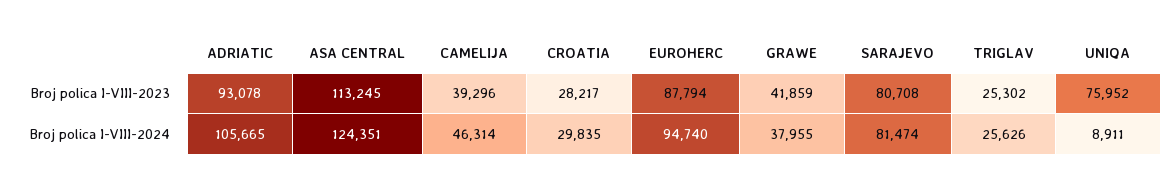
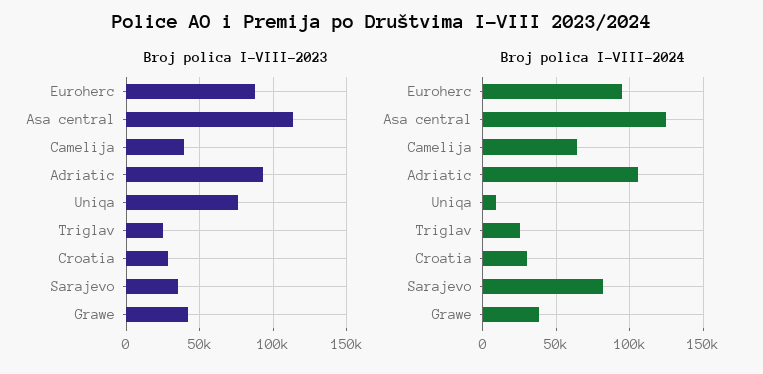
  {
    "Broj polica I-VIII-2023": {
      "ADRIATIC": 93078,
      "ASA CENTRAL": 113245,
      "CAMELIJA": 39296,
      "CROATIA": 28217,
      "EUROHERC": 87794,
      "GRAWE": 41859,
-     "SARAJEVO": 80708,
+     "SARAJEVO": 35000,
      "TRIGLAV": 25302,
      "UNIQA": 75952
    },
    "Broj polica I-VIII-2024": {
      "ADRIATIC": 105665,
      "ASA CENTRAL": 124351,
-     "CAMELIJA": 46314,
+     "CAMELIJA": 65000,
      "CROATIA": 29835,
      "EUROHERC": 94740,
      "GRAWE": 37955,
      "SARAJEVO": 81474,
      "TRIGLAV": 25626,
      "UNIQA": 8911
    }
  }

